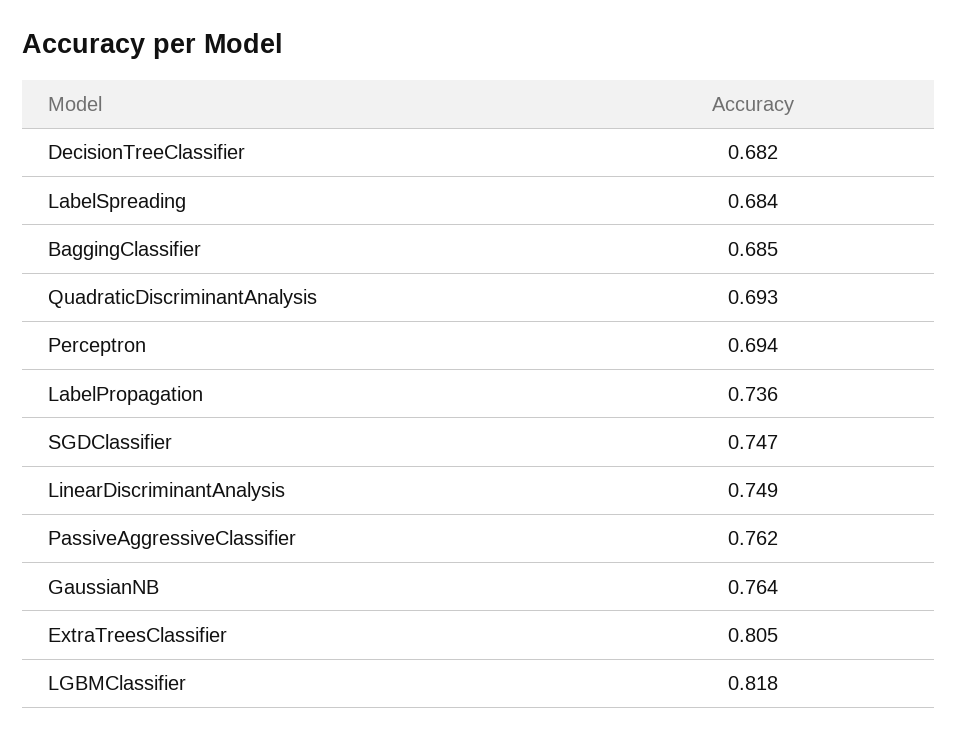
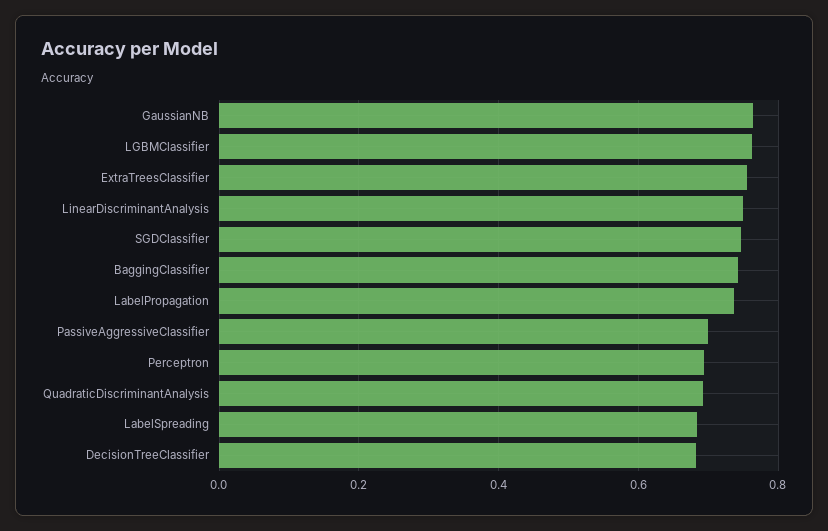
  {
    "DecisionTreeClassifier": 0.682,
    "LabelSpreading": 0.684,
-   "BaggingClassifier": 0.685,
+   "BaggingClassifier": 0.74,
    "QuadraticDiscriminantAnalysis": 0.693,
    "Perceptron": 0.694,
    "LabelPropagation": 0.736,
    "SGDClassifier": 0.747,
    "LinearDiscriminantAnalysis": 0.749,
-   "PassiveAggressiveClassifier": 0.762,
+   "PassiveAggressiveClassifier": 0.7,
    "GaussianNB": 0.764,
-   "ExtraTreesClassifier": 0.805,
+   "ExtraTreesClassifier": 0.76,
-   "LGBMClassifier": 0.818
+   "LGBMClassifier": 0.76
  }

